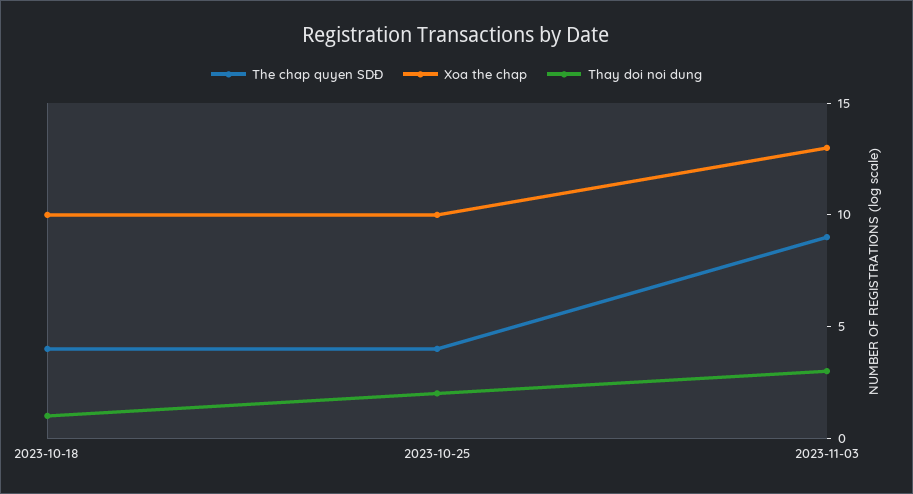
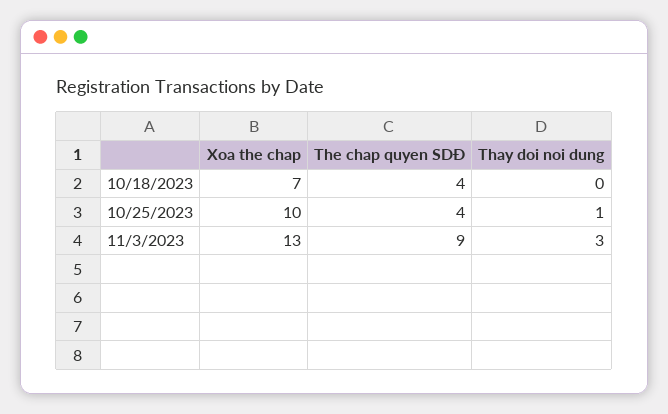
  {
    "The chap quyen SDĐ": {
      "2023-10-18": 4,
      "2023-10-25": 4,
      "2023-11-03": 9
    },
    "Xoa the chap": {
-     "2023-10-18": 10,
+     "2023-10-18": 7,
      "2023-10-25": 10,
      "2023-11-03": 13
    },
    "Thay doi noi dung": {
-     "2023-10-18": 1,
+     "2023-10-18": 0,
-     "2023-10-25": 2,
+     "2023-10-25": 1,
      "2023-11-03": 3
    }
  }

